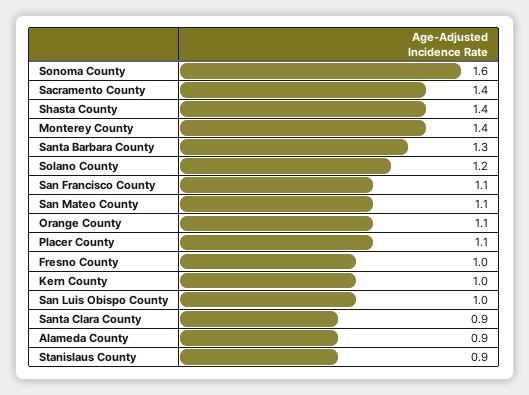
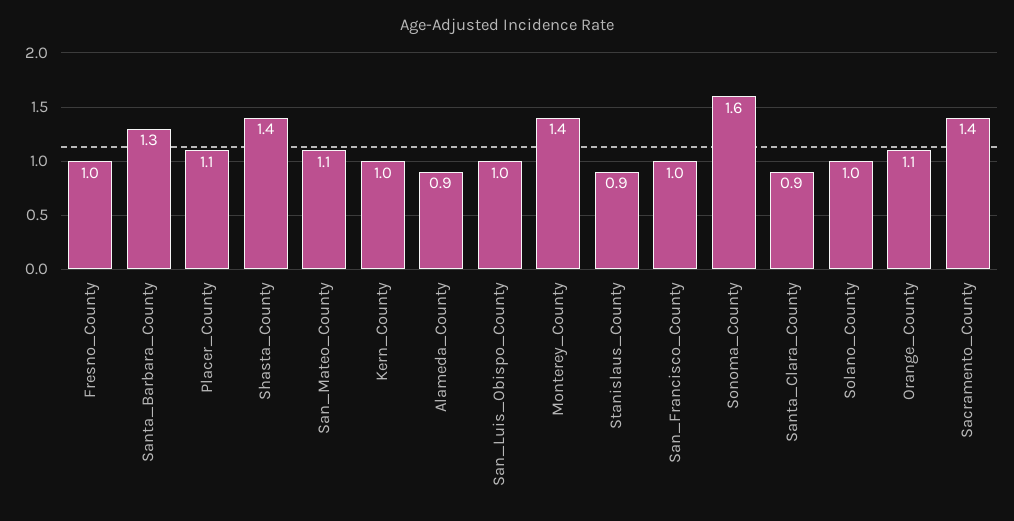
  {
    "Sonoma County": 1.6,
    "Sacramento County": 1.4,
    "Shasta County": 1.4,
    "Monterey County": 1.4,
    "Santa Barbara County": 1.3,
-   "Solano County": 1.2,
+   "Solano County": 1,
-   "San Francisco County": 1.1,
+   "San Francisco County": 1,
    "San Mateo County": 1.1,
    "Orange County": 1.1,
    "Placer County": 1.1,
    "Fresno County": 1,
    "Kern County": 1,
    "San Luis Obispo County": 1,
    "Santa Clara County": 0.9,
    "Alameda County": 0.9,
    "Stanislaus County": 0.9
  }

